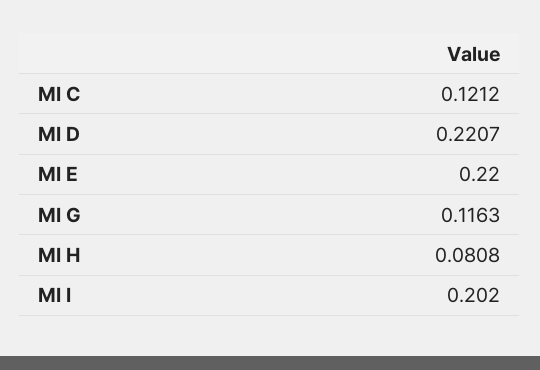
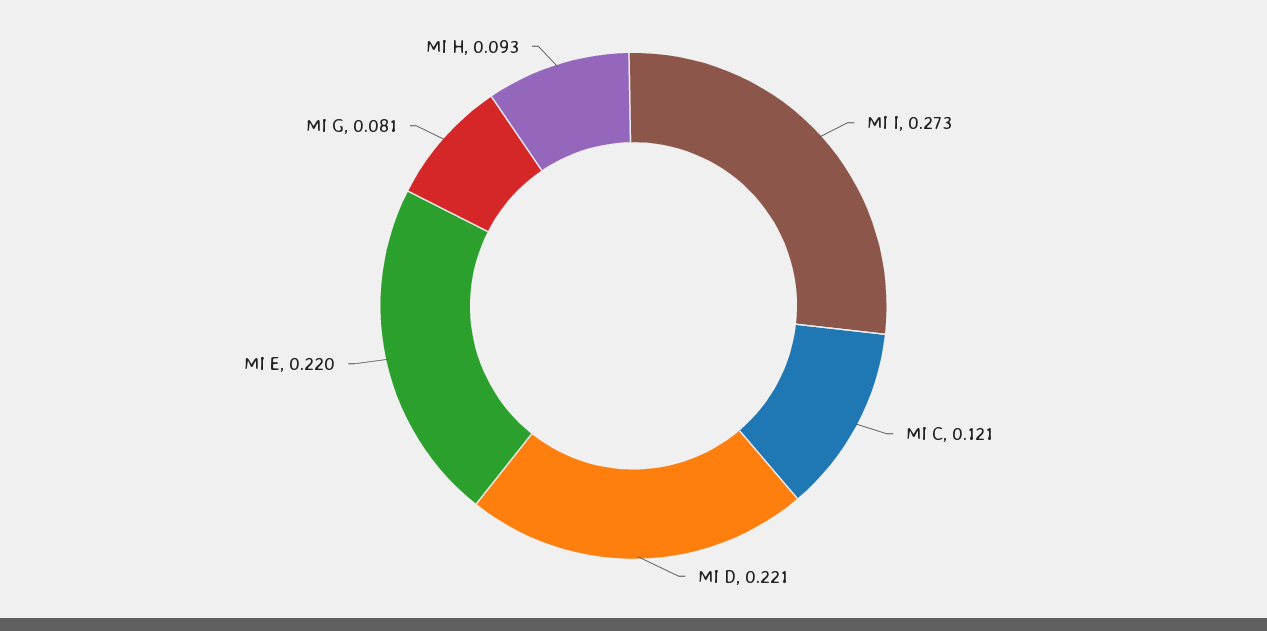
  {
    "MI C": 0.1212,
    "MI D": 0.2207,
    "MI E": 0.22,
-   "MI G": 0.1163,
+   "MI G": 0.081,
-   "MI H": 0.0808,
+   "MI H": 0.093,
-   "MI I": 0.202
+   "MI I": 0.273
  }

